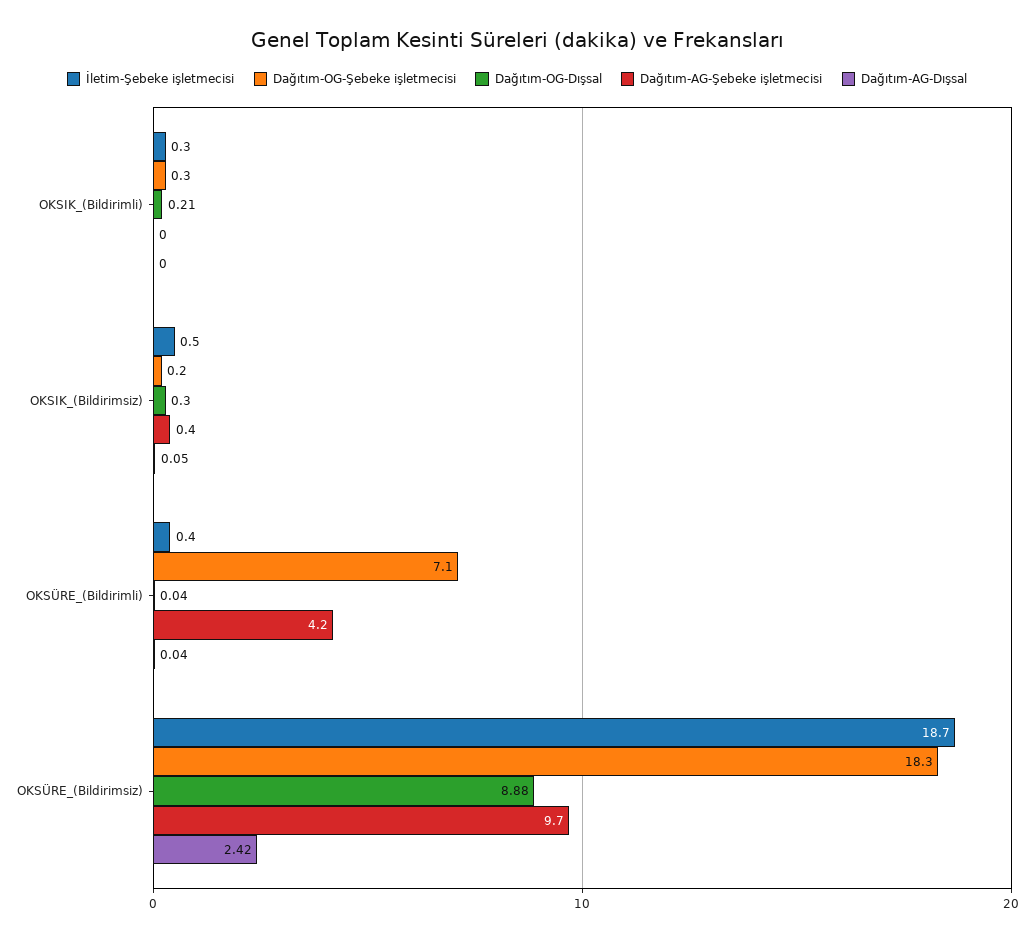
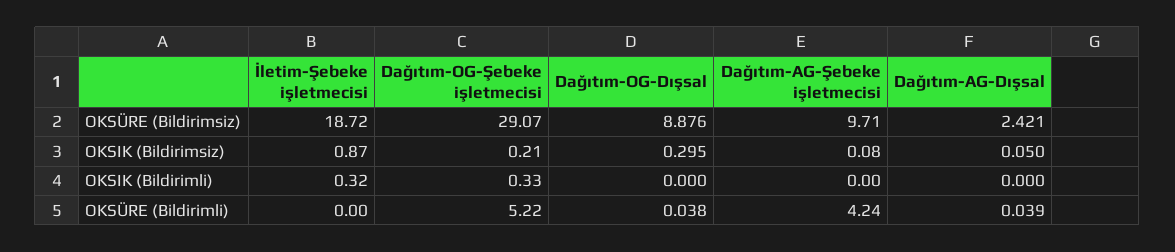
  {
    "İletim-Şebeke işletmecisi": {
      "OKSIK_(Bildirimli)": 0.32,
-     "OKSIK_(Bildirimsiz)": 0.5,
+     "OKSIK_(Bildirimsiz)": 0.87,
-     "OKSÜRE_(Bildirimli)": 0.4,
+     "OKSÜRE_(Bildirimli)": 0,
      "OKSÜRE_(Bildirimsiz)": 18.72
    },
    "Dağıtım-OG-Şebeke işletmecisi": {
      "OKSIK_(Bildirimli)": 0.33,
      "OKSIK_(Bildirimsiz)": 0.21,
-     "OKSÜRE_(Bildirimli)": 7.1,
+     "OKSÜRE_(Bildirimli)": 5.22,
-     "OKSÜRE_(Bildirimsiz)": 18.3
+     "OKSÜRE_(Bildirimsiz)": 29.07
    },
    "Dağıtım-OG-Dışsal": {
-     "OKSIK_(Bildirimli)": 0.21,
+     "OKSIK_(Bildirimli)": 0,
      "OKSIK_(Bildirimsiz)": 0.295,
      "OKSÜRE_(Bildirimli)": 0.038,
      "OKSÜRE_(Bildirimsiz)": 8.876
    },
    "Dağıtım-AG-Şebeke işletmecisi": {
      "OKSIK_(Bildirimli)": 0,
-     "OKSIK_(Bildirimsiz)": 0.4,
+     "OKSIK_(Bildirimsiz)": 0.08,
      "OKSÜRE_(Bildirimli)": 4.24,
      "OKSÜRE_(Bildirimsiz)": 9.71
    },
    "Dağıtım-AG-Dışsal": {
      "OKSIK_(Bildirimli)": 0,
      "OKSIK_(Bildirimsiz)": 0.05,
      "OKSÜRE_(Bildirimli)": 0.039,
      "OKSÜRE_(Bildirimsiz)": 2.421
    }
  }

